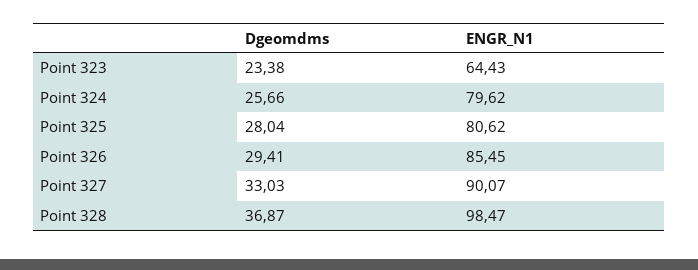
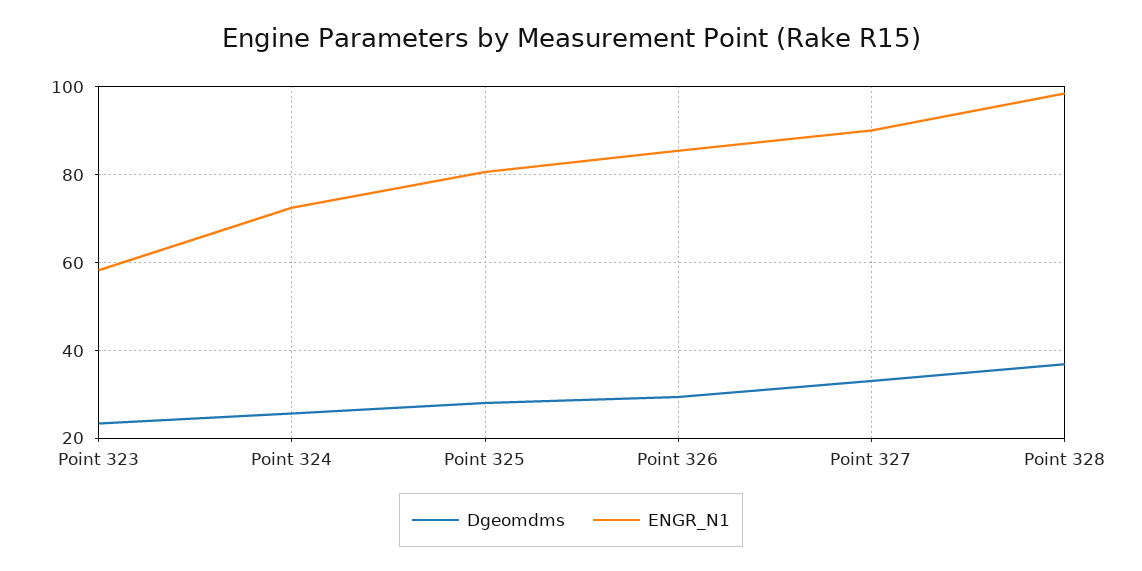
  {
    "Dgeomdms": {
      "Point 323": 23.38,
      "Point 324": 25.66,
      "Point 325": 28.04,
      "Point 326": 29.41,
      "Point 327": 33.03,
      "Point 328": 36.87
    },
    "ENGR_N1": {
-     "Point 323": 64.43,
+     "Point 323": 58,
-     "Point 324": 79.62,
+     "Point 324": 72,
      "Point 325": 80.62,
      "Point 326": 85.45,
      "Point 327": 90.07,
      "Point 328": 98.47
    }
  }

